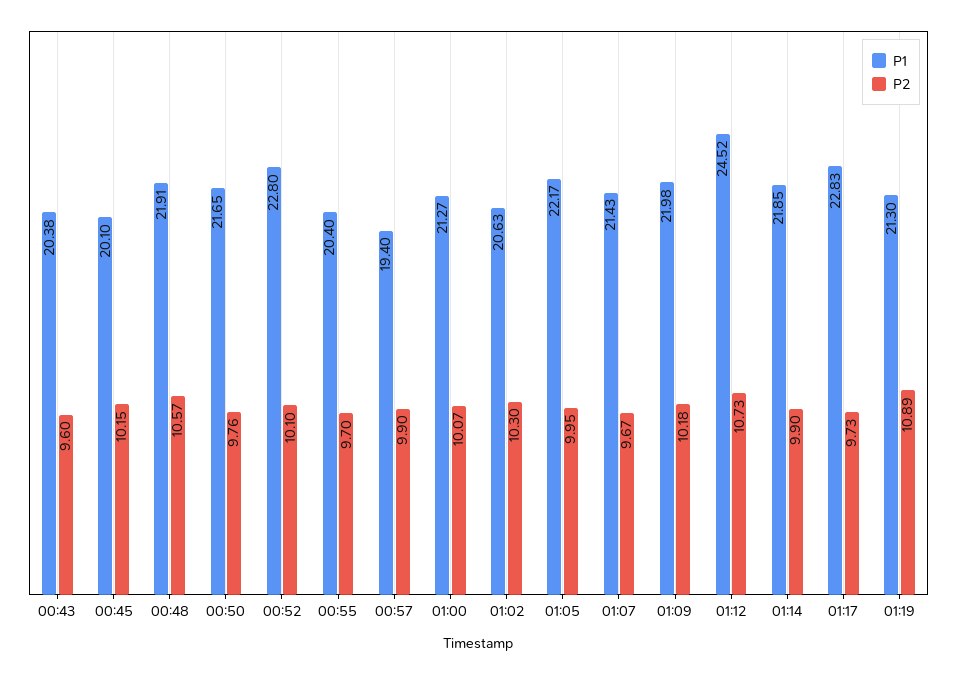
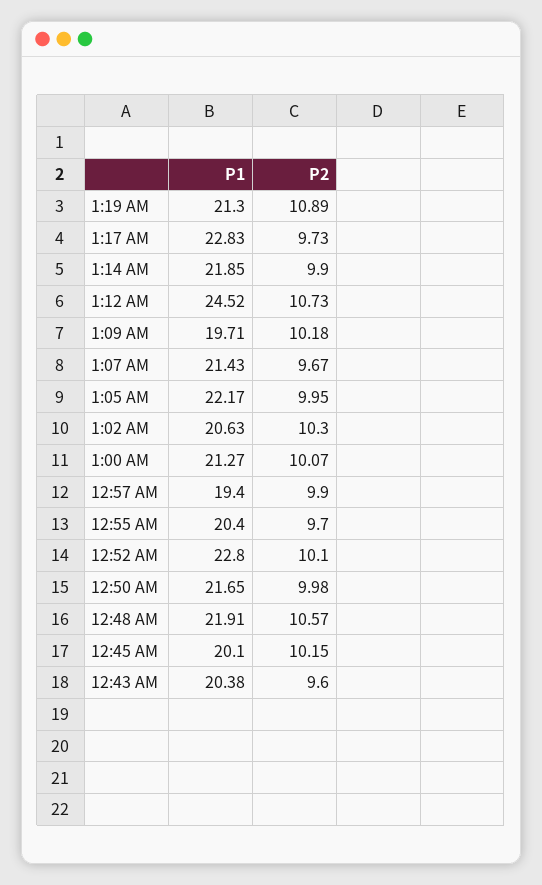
  {
    "P1": {
      "00:43": 20.38,
      "00:45": 20.1,
      "00:48": 21.91,
      "00:50": 21.65,
      "00:52": 22.8,
      "00:55": 20.4,
      "00:57": 19.4,
      "01:00": 21.27,
      "01:02": 20.63,
      "01:05": 22.17,
      "01:07": 21.43,
-     "01:09": 21.98,
+     "01:09": 19.71,
      "01:12": 24.52,
      "01:14": 21.85,
      "01:17": 22.83,
      "01:19": 21.3
    },
    "P2": {
      "00:43": 9.6,
      "00:45": 10.15,
      "00:48": 10.57,
-     "00:50": 9.76,
+     "00:50": 9.98,
      "00:52": 10.1,
      "00:55": 9.7,
      "00:57": 9.9,
      "01:00": 10.07,
      "01:02": 10.3,
      "01:05": 9.95,
      "01:07": 9.67,
      "01:09": 10.18,
      "01:12": 10.73,
      "01:14": 9.9,
      "01:17": 9.73,
      "01:19": 10.89
    }
  }

